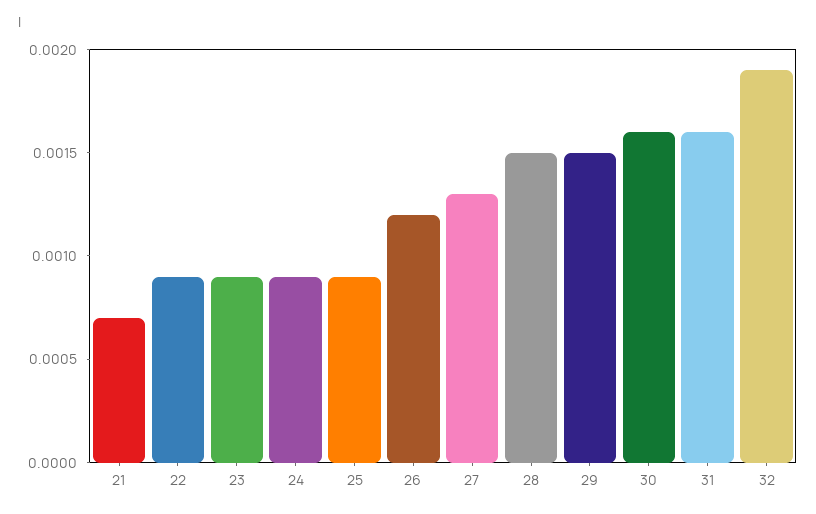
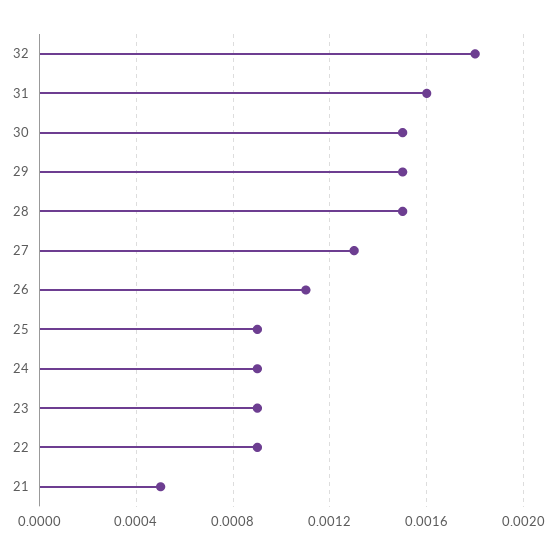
  {
-   "21": 0.0007,
+   "21": 0.0005,
    "22": 0.0009,
    "23": 0.0009,
    "24": 0.0009,
    "25": 0.0009,
-   "26": 0.0012,
+   "26": 0.0011,
    "27": 0.0013,
    "28": 0.0015,
    "29": 0.0015,
-   "30": 0.0016,
+   "30": 0.0015,
    "31": 0.0016,
-   "32": 0.0019
+   "32": 0.0018
  }

